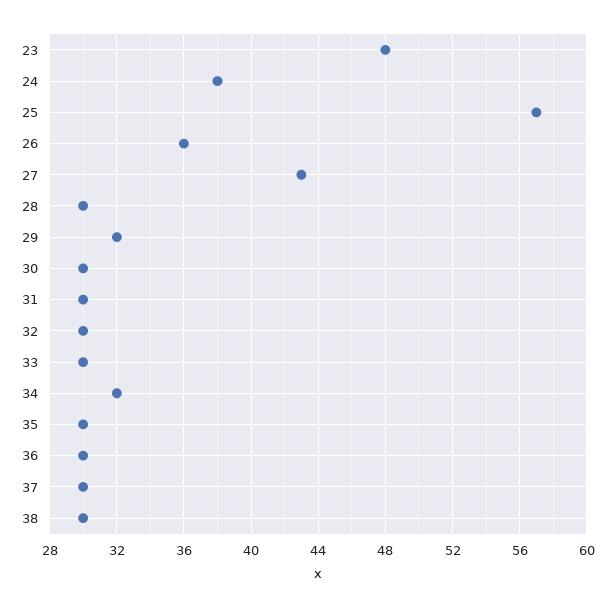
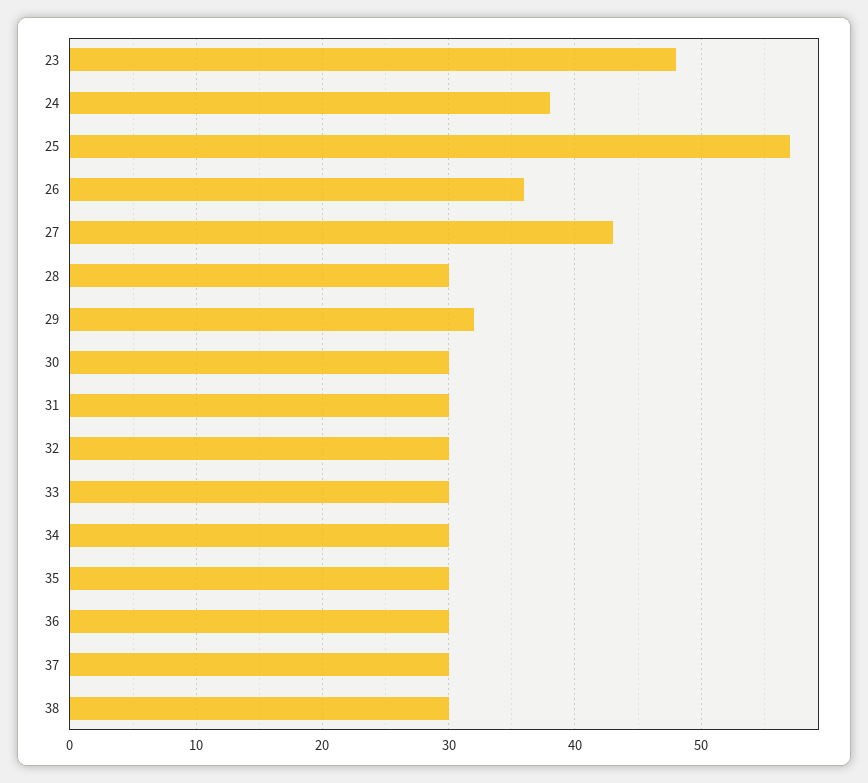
  {
    "23": 48,
    "24": 38,
    "25": 57,
    "26": 36,
    "27": 43,
    "28": 30,
    "29": 32,
    "30": 30,
    "31": 30,
    "32": 30,
    "33": 30,
-   "34": 32,
+   "34": 30,
    "35": 30,
    "36": 30,
    "37": 30,
    "38": 30
  }

